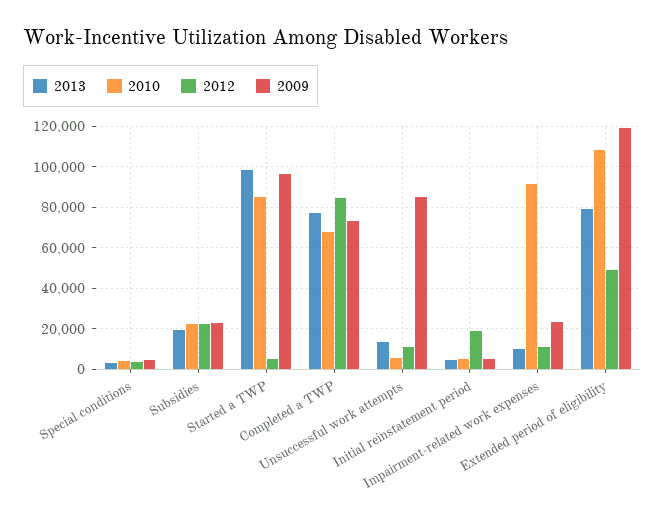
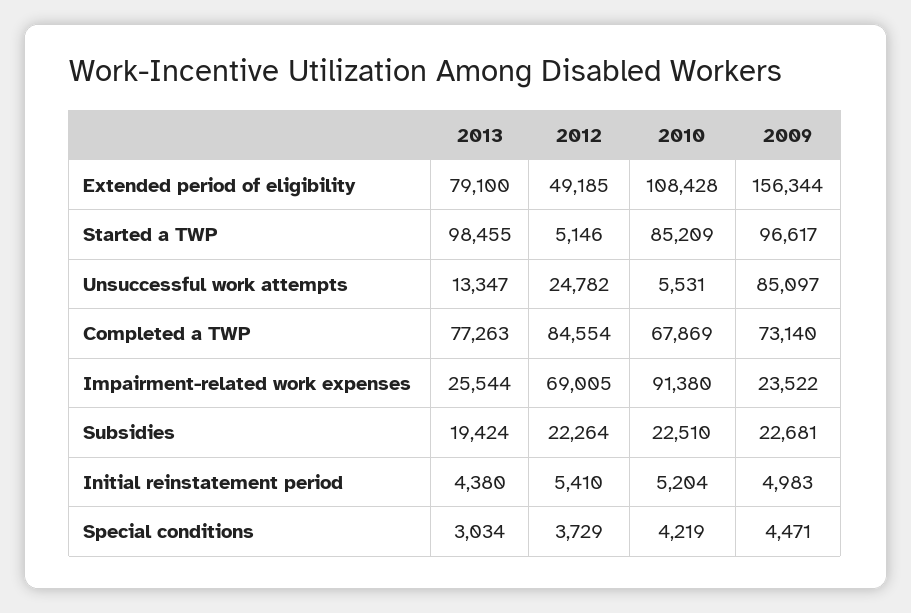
  {
    "2013": {
      "Special conditions": 3034,
      "Subsidies": 19424,
      "Started a TWP": 98455,
      "Completed a TWP": 77263,
      "Unsuccessful work attempts": 13347,
      "Initial reinstatement period": 4380,
-     "Impairment-related work expenses": 10000,
+     "Impairment-related work expenses": 25544,
      "Extended period of eligibility": 79100
    },
    "2010": {
      "Special conditions": 4219,
      "Subsidies": 22510,
      "Started a TWP": 85209,
      "Completed a TWP": 67869,
      "Unsuccessful work attempts": 5531,
      "Initial reinstatement period": 5204,
      "Impairment-related work expenses": 91380,
      "Extended period of eligibility": 108428
    },
    "2012": {
      "Special conditions": 3729,
      "Subsidies": 22264,
      "Started a TWP": 5146,
      "Completed a TWP": 84554,
-     "Unsuccessful work attempts": 10000,
+     "Unsuccessful work attempts": 24782,
-     "Initial reinstatement period": 20000,
+     "Initial reinstatement period": 5410,
-     "Impairment-related work expenses": 10000,
+     "Impairment-related work expenses": 69005,
      "Extended period of eligibility": 49185
    },
    "2009": {
      "Special conditions": 4471,
      "Subsidies": 22681,
      "Started a TWP": 96617,
      "Completed a TWP": 73140,
      "Unsuccessful work attempts": 85097,
      "Initial reinstatement period": 4983,
      "Impairment-related work expenses": 23522,
-     "Extended period of eligibility": 120000
+     "Extended period of eligibility": 156344
    }
  }

